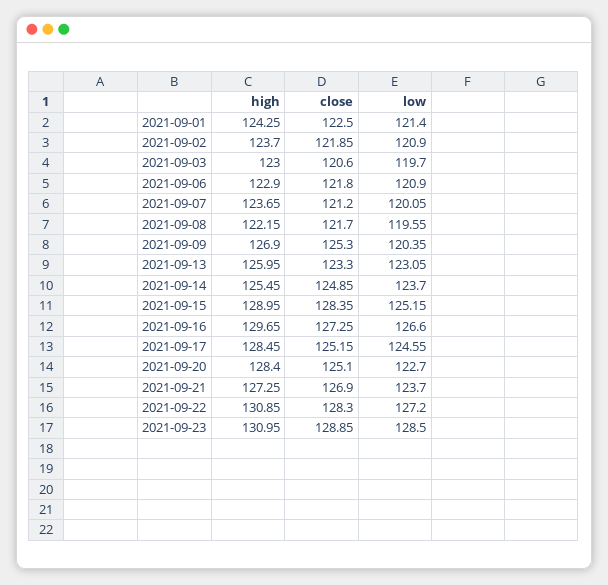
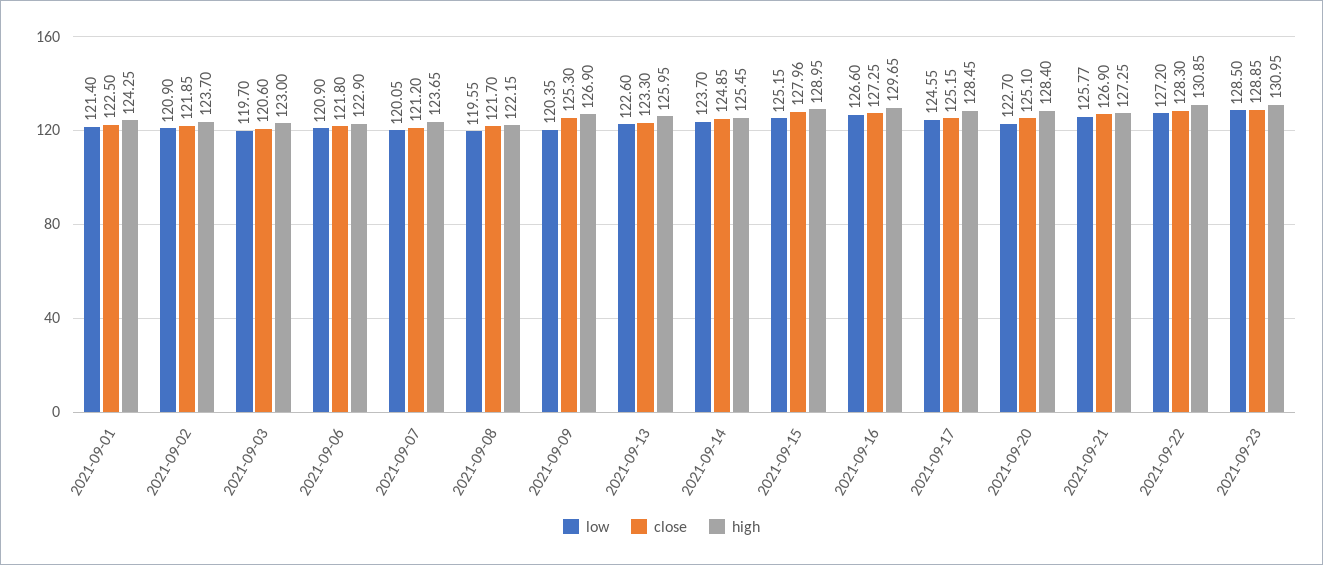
  {
    "high": {
      "2021-09-01": 124.25,
      "2021-09-02": 123.7,
      "2021-09-03": 123,
      "2021-09-06": 122.9,
      "2021-09-07": 123.65,
      "2021-09-08": 122.15,
      "2021-09-09": 126.9,
      "2021-09-13": 125.95,
      "2021-09-14": 125.45,
      "2021-09-15": 128.95,
      "2021-09-16": 129.65,
      "2021-09-17": 128.45,
      "2021-09-20": 128.4,
      "2021-09-21": 127.25,
      "2021-09-22": 130.85,
      "2021-09-23": 130.95
    },
    "close": {
      "2021-09-01": 122.5,
      "2021-09-02": 121.85,
      "2021-09-03": 120.6,
      "2021-09-06": 121.8,
      "2021-09-07": 121.2,
      "2021-09-08": 121.7,
      "2021-09-09": 125.3,
      "2021-09-13": 123.3,
      "2021-09-14": 124.85,
-     "2021-09-15": 128.35,
+     "2021-09-15": 127.96,
      "2021-09-16": 127.25,
      "2021-09-17": 125.15,
      "2021-09-20": 125.1,
      "2021-09-21": 126.9,
      "2021-09-22": 128.3,
      "2021-09-23": 128.85
    },
    "low": {
      "2021-09-01": 121.4,
      "2021-09-02": 120.9,
      "2021-09-03": 119.7,
      "2021-09-06": 120.9,
      "2021-09-07": 120.05,
      "2021-09-08": 119.55,
      "2021-09-09": 120.35,
-     "2021-09-13": 123.05,
+     "2021-09-13": 122.6,
      "2021-09-14": 123.7,
      "2021-09-15": 125.15,
      "2021-09-16": 126.6,
      "2021-09-17": 124.55,
      "2021-09-20": 122.7,
-     "2021-09-21": 123.7,
+     "2021-09-21": 125.77,
      "2021-09-22": 127.2,
      "2021-09-23": 128.5
    }
  }

